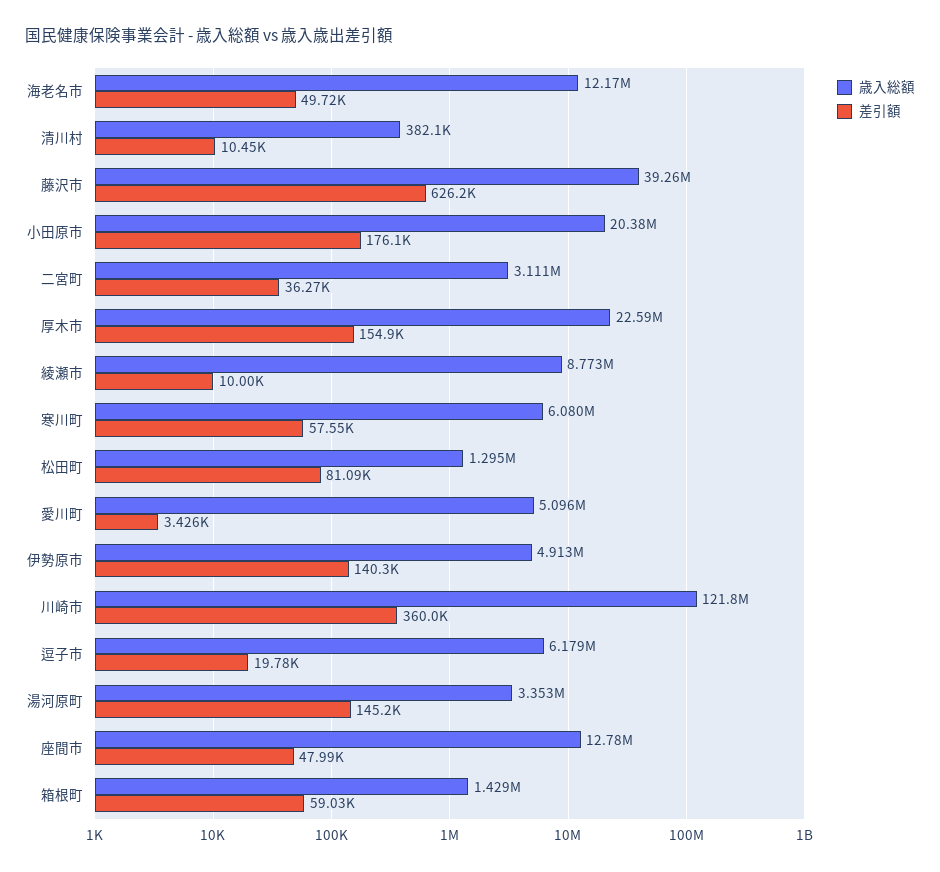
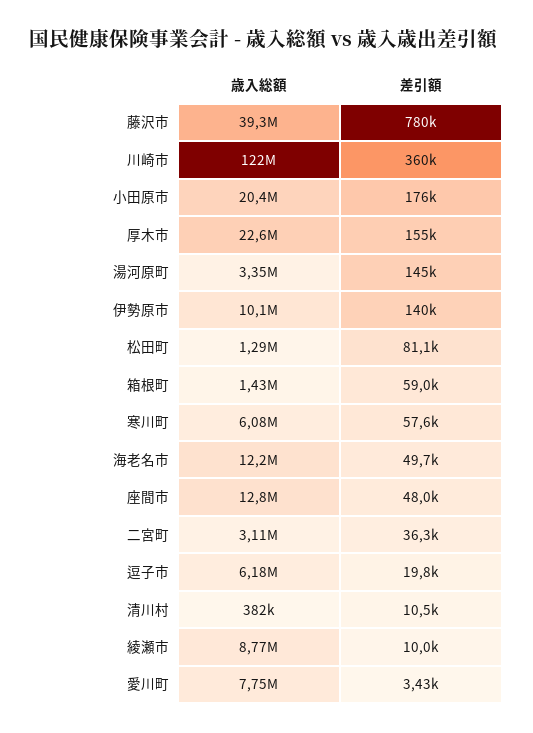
  {
    "歳入総額": {
      "海老名市": 12170000,
      "清川村": 382100,
      "藤沢市": 39260000,
      "小田原市": 20380000,
      "二宮町": 3111000,
      "厚木市": 22590000,
      "綾瀬市": 8773000,
      "寒川町": 6080000,
      "松田町": 1295000,
-     "愛川町": 5096000,
+     "愛川町": 7750000,
-     "伊勢原市": 4913000,
+     "伊勢原市": 10100000,
      "川崎市": 121800000,
      "逗子市": 6179000,
      "湯河原町": 3353000,
      "座間市": 12780000,
      "箱根町": 1429000
    },
    "差引額": {
      "海老名市": 49720,
      "清川村": 10450,
-     "藤沢市": 626200,
+     "藤沢市": 780000,
      "小田原市": 176100,
      "二宮町": 36270,
      "厚木市": 154900,
      "綾瀬市": 10000,
      "寒川町": 57550,
      "松田町": 81090,
      "愛川町": 3426,
      "伊勢原市": 140300,
      "川崎市": 360000,
      "逗子市": 19780,
      "湯河原町": 145200,
      "座間市": 47990,
      "箱根町": 59030
    }
  }

